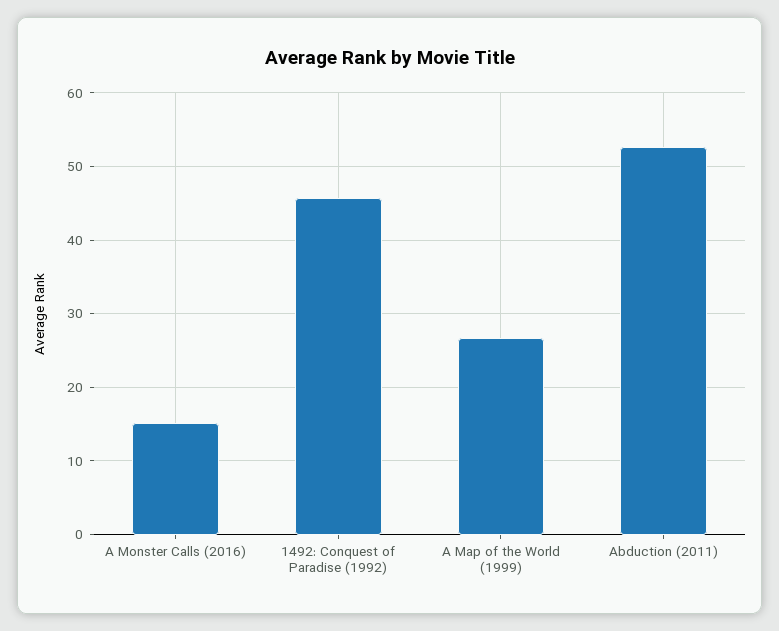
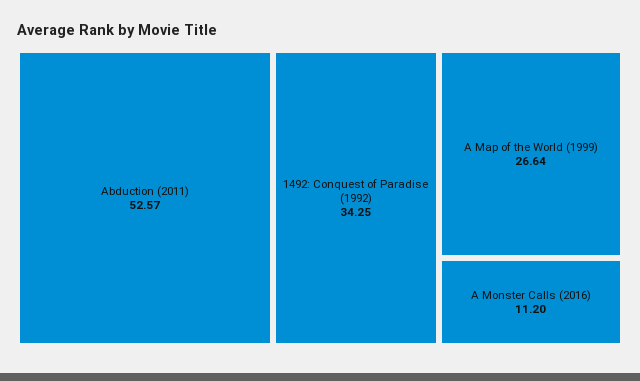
  {
-   "A Monster Calls (2016)": 15,
+   "A Monster Calls (2016)": 11.2,
-   "1492: Conquest of Paradise (1992)": 46,
+   "1492: Conquest of Paradise (1992)": 34.25,
    "A Map of the World (1999)": 26.64,
    "Abduction (2011)": 52.57
  }

